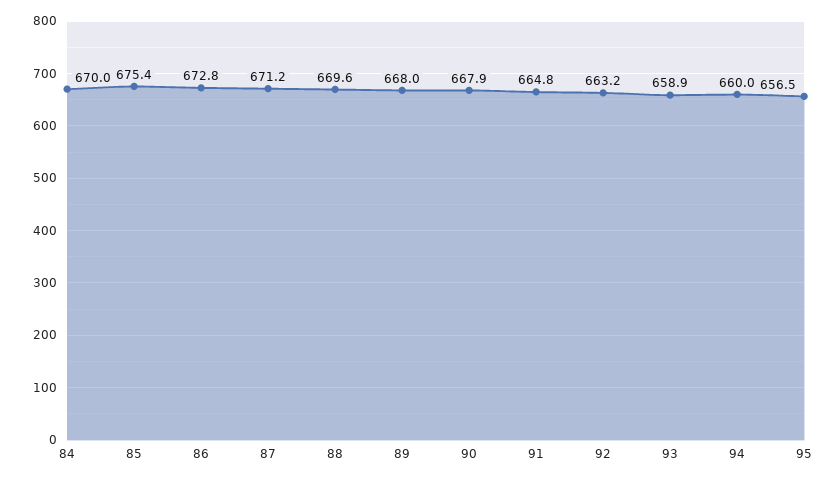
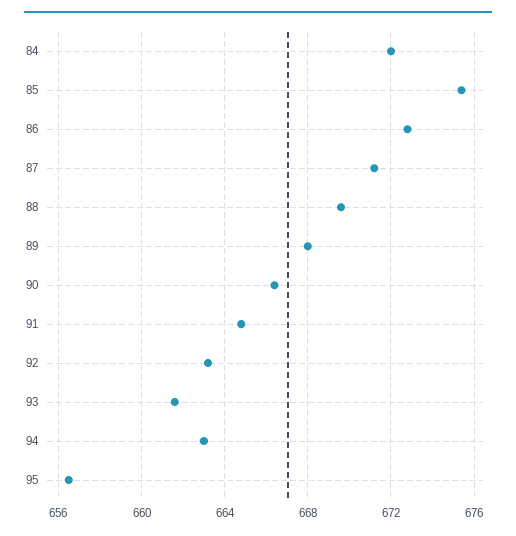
  {
-   "84": 670,
+   "84": 672,
    "85": 675.4,
    "86": 672.8,
    "87": 671.2,
    "88": 669.6,
    "89": 668,
-   "90": 667.9,
+   "90": 666.5,
    "91": 664.8,
    "92": 663.2,
-   "93": 658.9,
+   "93": 661.5,
-   "94": 660,
+   "94": 663,
    "95": 656.5
  }

